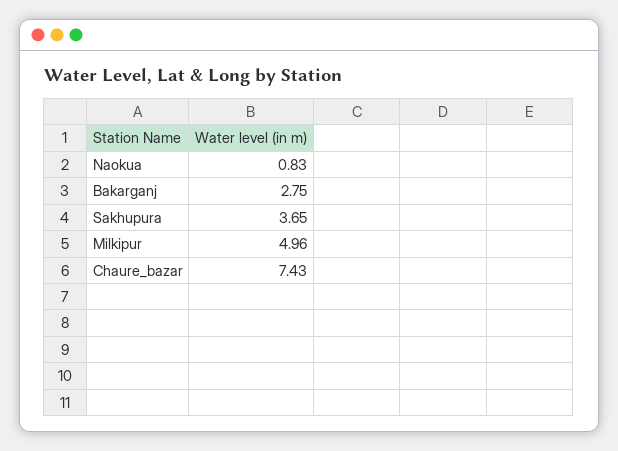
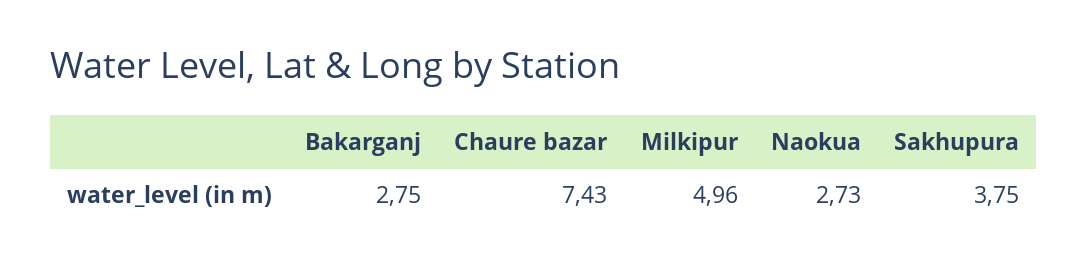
  {
-   "Naokua": 0.83,
+   "Naokua": 2.73,
    "Bakarganj": 2.75,
-   "Sakhupura": 3.65,
+   "Sakhupura": 3.75,
    "Milkipur": 4.96,
    "Chaure_bazar": 7.43
  }

